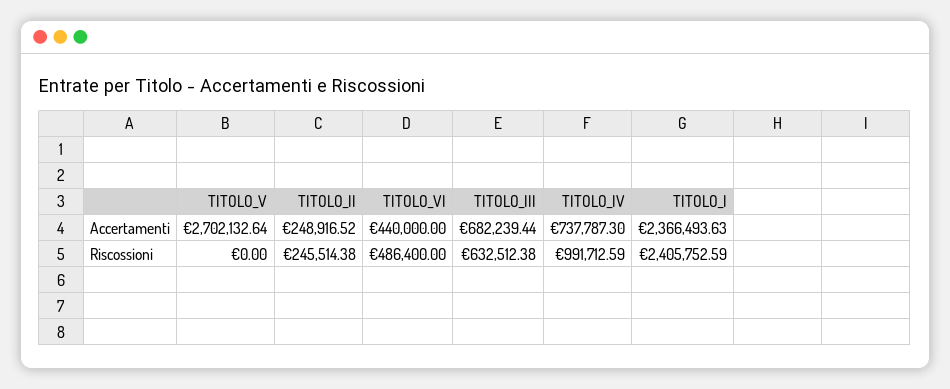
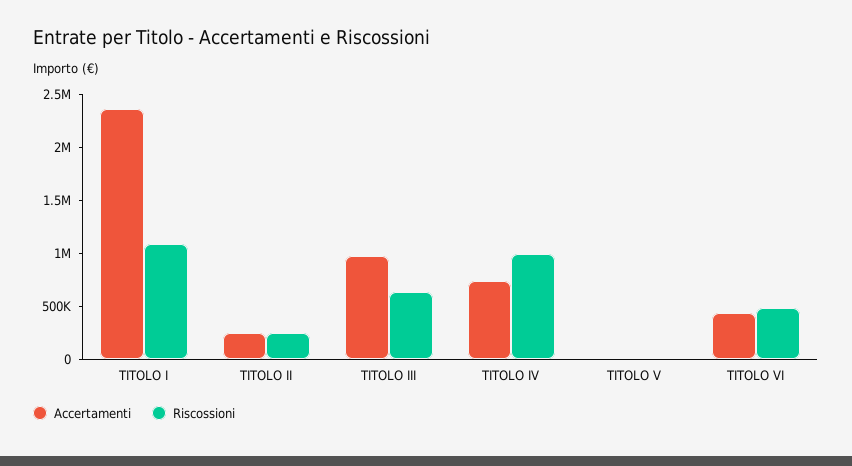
  {
    "Accertamenti": {
-     "TITOLO_V": 2702132.64,
+     "TITOLO_V": 0,
      "TITOLO_II": 248916.52,
      "TITOLO_VI": 440000,
-     "TITOLO_III": 682239.44,
+     "TITOLO_III": 1000000,
      "TITOLO_IV": 737787.3,
      "TITOLO_I": 2366493.63
    },
    "Riscossioni": {
      "TITOLO_V": 0,
      "TITOLO_II": 245514.38,
      "TITOLO_VI": 486400,
      "TITOLO_III": 632512.38,
      "TITOLO_IV": 991712.59,
-     "TITOLO_I": 2405752.59
+     "TITOLO_I": 1100000
    }
  }

